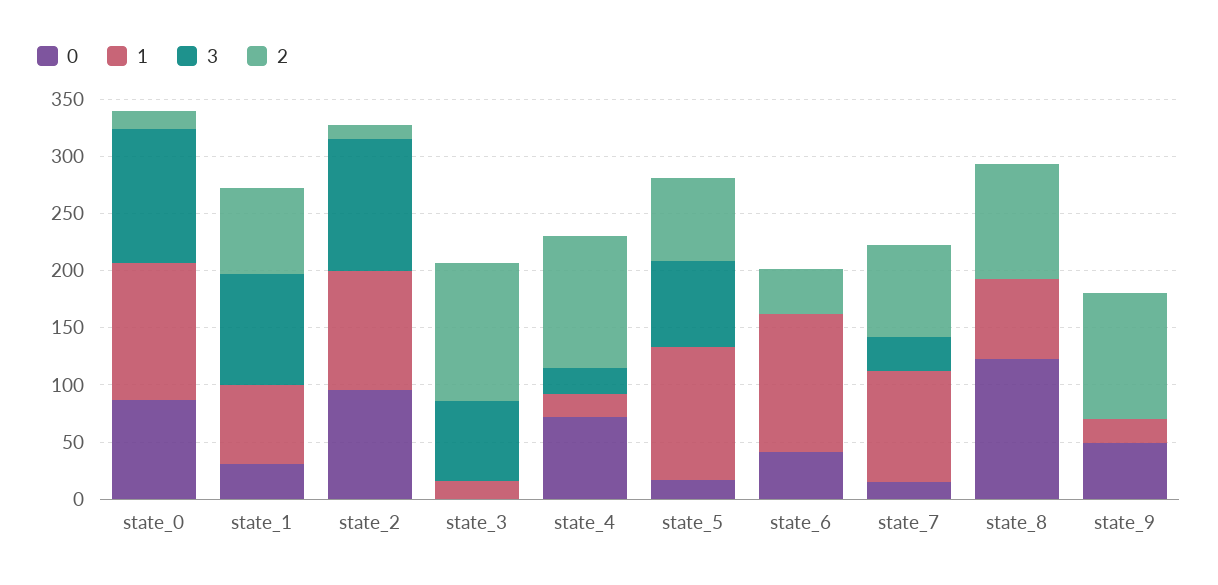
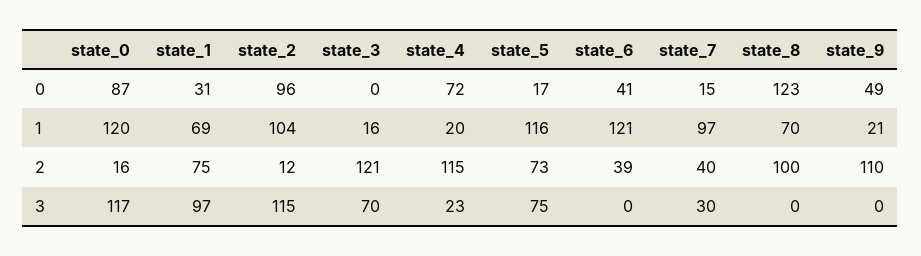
  {
    "0": {
      "state_0": 87,
      "state_1": 31,
      "state_2": 96,
      "state_3": 0,
      "state_4": 72,
      "state_5": 17,
      "state_6": 41,
      "state_7": 15,
      "state_8": 123,
      "state_9": 49
    },
    "1": {
      "state_0": 120,
      "state_1": 69,
      "state_2": 104,
      "state_3": 16,
      "state_4": 20,
      "state_5": 116,
      "state_6": 121,
      "state_7": 97,
      "state_8": 70,
      "state_9": 21
    },
    "3": {
      "state_0": 117,
      "state_1": 97,
      "state_2": 115,
      "state_3": 70,
      "state_4": 23,
      "state_5": 75,
      "state_6": 0,
      "state_7": 30,
      "state_8": 0,
      "state_9": 0
    },
    "2": {
      "state_0": 16,
      "state_1": 75,
      "state_2": 12,
      "state_3": 121,
      "state_4": 115,
      "state_5": 73,
      "state_6": 39,
-     "state_7": 80,
+     "state_7": 40,
      "state_8": 100,
      "state_9": 110
    }
  }

